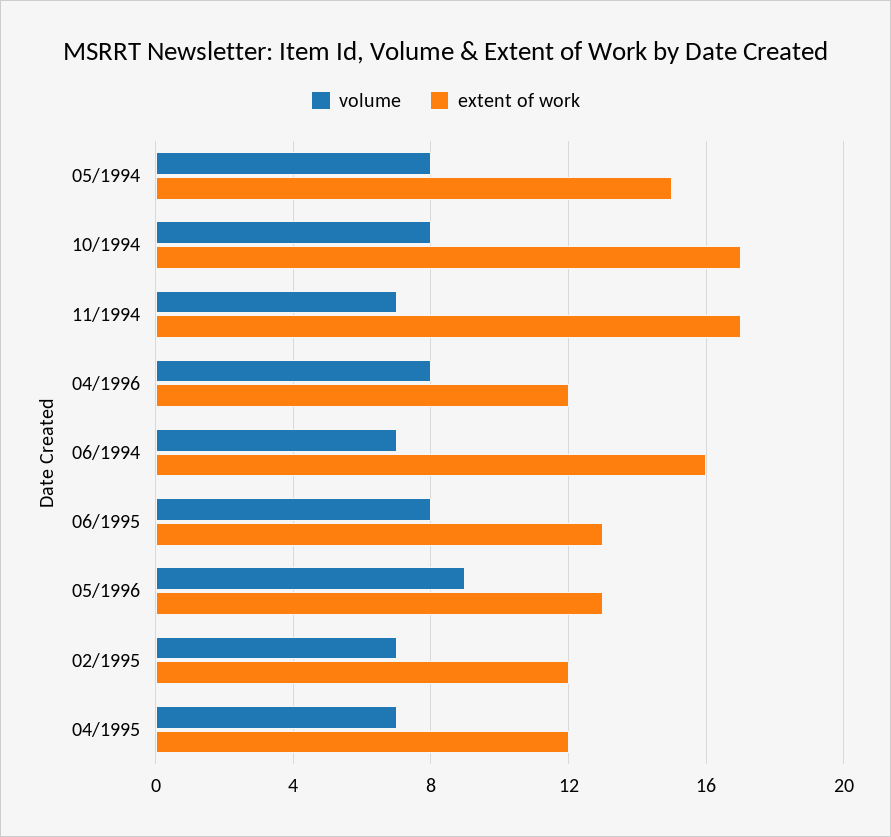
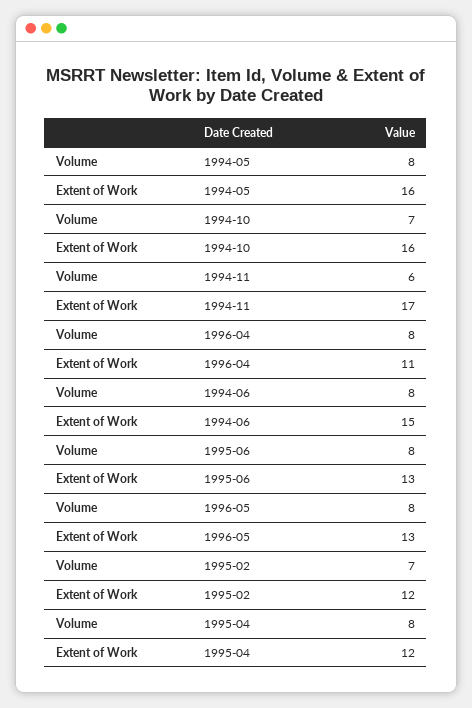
  {
    "volume": {
      "05/1994": 8,
-     "10/1994": 8,
+     "10/1994": 7,
-     "11/1994": 7,
+     "11/1994": 6,
      "04/1996": 8,
-     "06/1994": 7,
+     "06/1994": 8,
      "06/1995": 8,
-     "05/1996": 9,
+     "05/1996": 8,
      "02/1995": 7,
-     "04/1995": 7
+     "04/1995": 8
    },
    "extent of work": {
-     "05/1994": 15,
+     "05/1994": 16,
-     "10/1994": 17,
+     "10/1994": 16,
      "11/1994": 17,
-     "04/1996": 12,
+     "04/1996": 11,
-     "06/1994": 16,
+     "06/1994": 15,
      "06/1995": 13,
      "05/1996": 13,
      "02/1995": 12,
      "04/1995": 12
    }
  }

